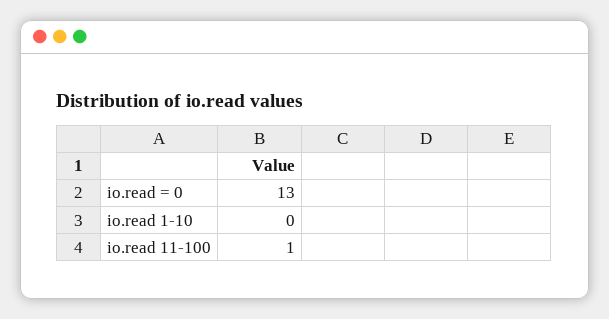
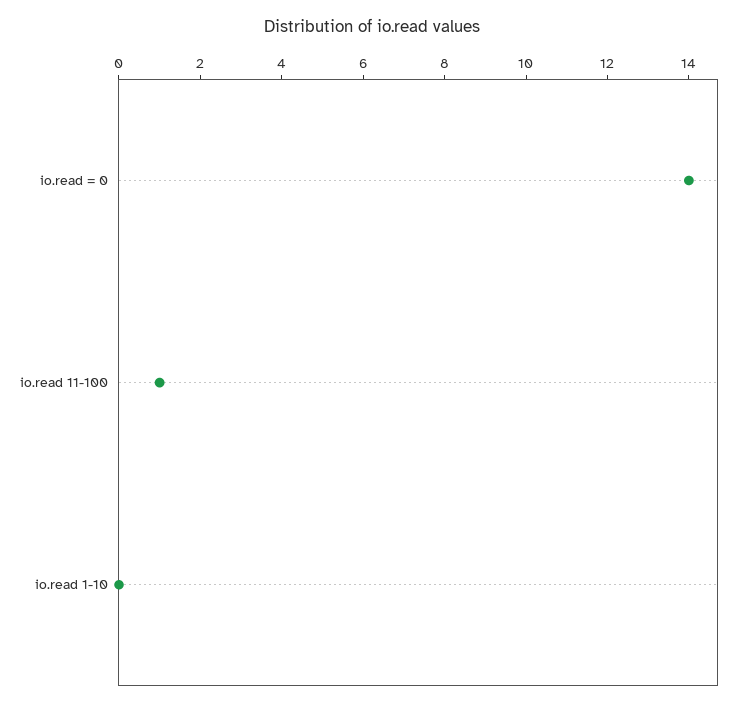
  {
-   "io.read = 0": 13,
+   "io.read = 0": 14,
    "io.read 1-10": 0,
    "io.read 11-100": 1
  }

